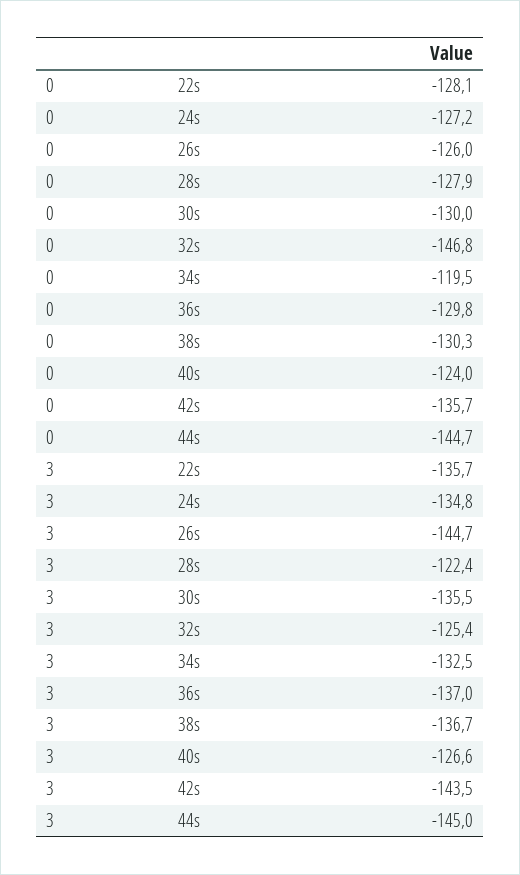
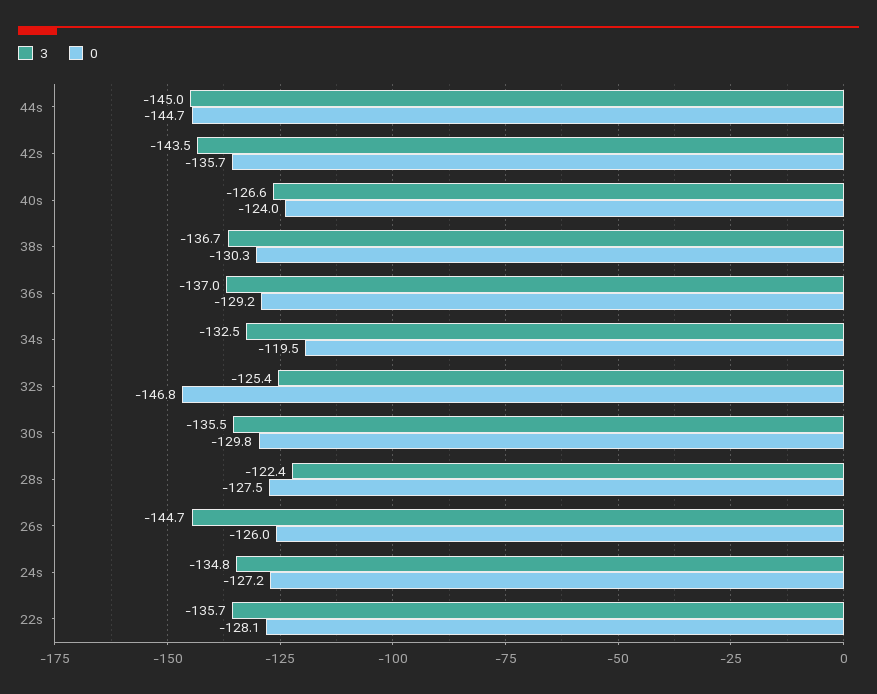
  {
    "0": {
      "22s": -128.1,
      "24s": -127.2,
      "26s": -126,
-     "28s": -127.9,
+     "28s": -127.5,
-     "30s": -130,
+     "30s": -129.8,
      "32s": -146.8,
      "34s": -119.5,
-     "36s": -129.8,
+     "36s": -129.2,
      "38s": -130.3,
      "40s": -124,
      "42s": -135.7,
      "44s": -144.7
    },
    "3": {
      "22s": -135.7,
      "24s": -134.8,
      "26s": -144.7,
      "28s": -122.4,
      "30s": -135.5,
      "32s": -125.4,
      "34s": -132.5,
      "36s": -137,
      "38s": -136.7,
      "40s": -126.6,
      "42s": -143.5,
      "44s": -145
    }
  }

